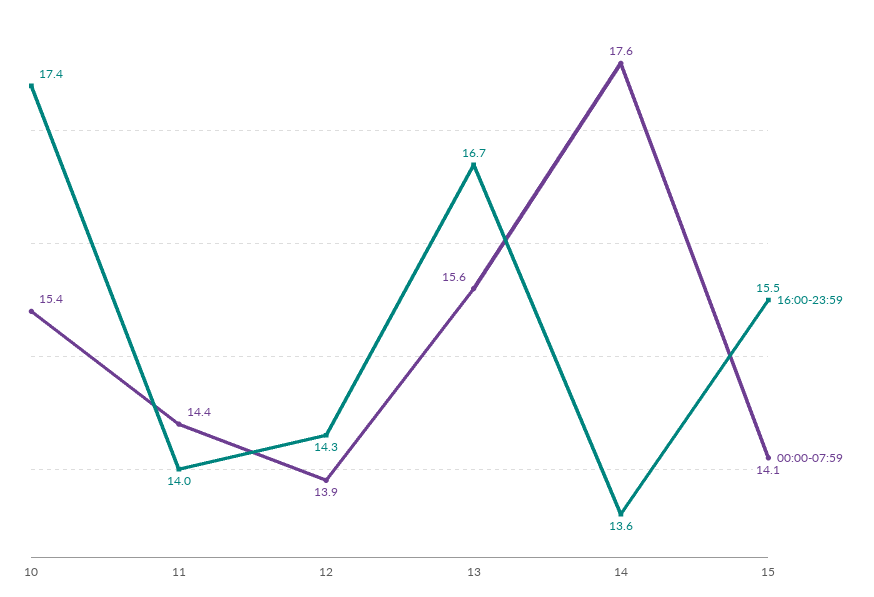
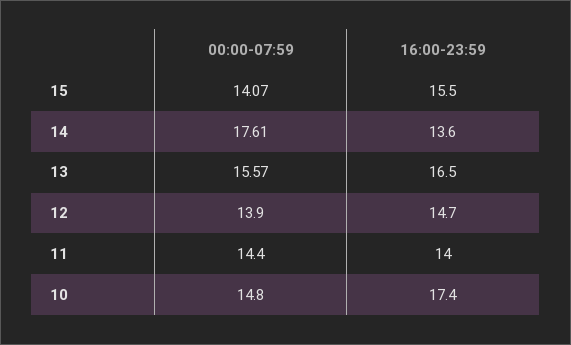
  {
    "16:00-23:59": {
      "10": 17.4,
      "11": 14,
-     "12": 14.3,
+     "12": 14.7,
-     "13": 16.7,
+     "13": 16.5,
      "14": 13.6,
      "15": 15.5
    },
    "00:00-07:59": {
-     "10": 15.4,
+     "10": 14.8,
      "11": 14.4,
      "12": 13.9,
      "13": 15.57,
      "14": 17.61,
      "15": 14.07
    }
  }

